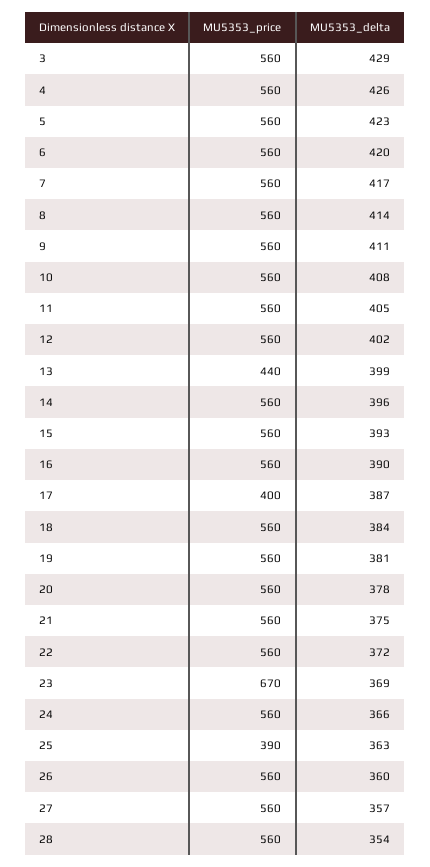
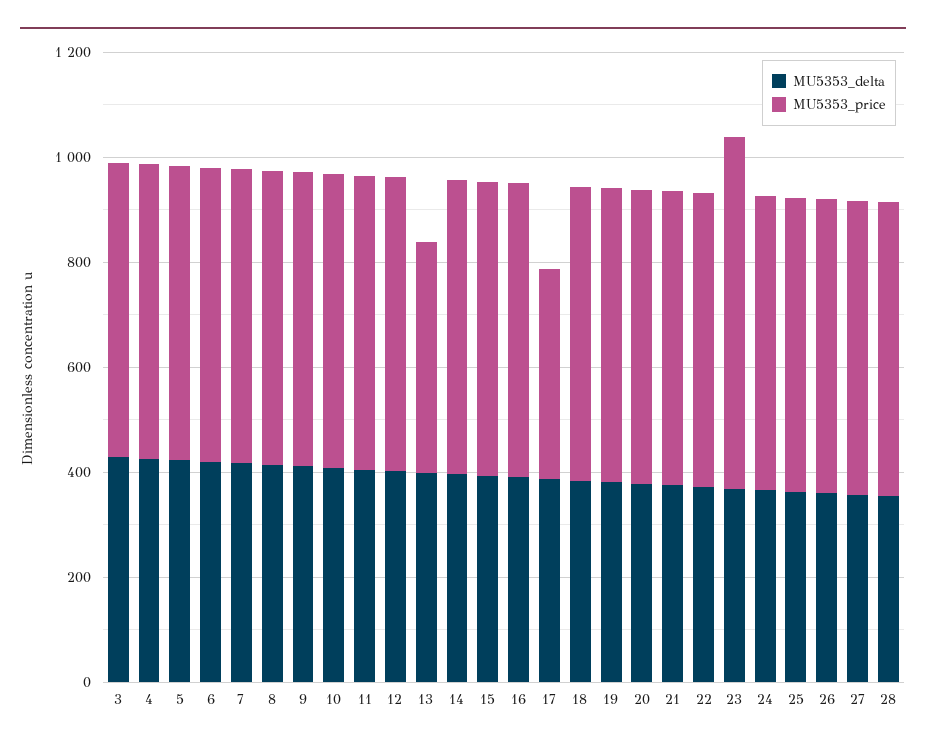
  {
    "MU5353_price": {
      "3": 560,
      "4": 560,
      "5": 560,
      "6": 560,
      "7": 560,
      "8": 560,
      "9": 560,
      "10": 560,
      "11": 560,
      "12": 560,
      "13": 440,
      "14": 560,
      "15": 560,
      "16": 560,
      "17": 400,
      "18": 560,
      "19": 560,
      "20": 560,
      "21": 560,
      "22": 560,
      "23": 670,
      "24": 560,
-     "25": 390,
+     "25": 550,
      "26": 560,
      "27": 560,
      "28": 560
    },
    "MU5353_delta": {
      "3": 429,
      "4": 426,
      "5": 423,
      "6": 420,
      "7": 417,
      "8": 414,
      "9": 411,
      "10": 408,
      "11": 405,
      "12": 402,
      "13": 399,
      "14": 396,
      "15": 393,
      "16": 390,
      "17": 387,
      "18": 384,
      "19": 381,
      "20": 378,
      "21": 375,
      "22": 372,
      "23": 369,
      "24": 366,
      "25": 363,
      "26": 360,
      "27": 357,
      "28": 354
    }
  }

